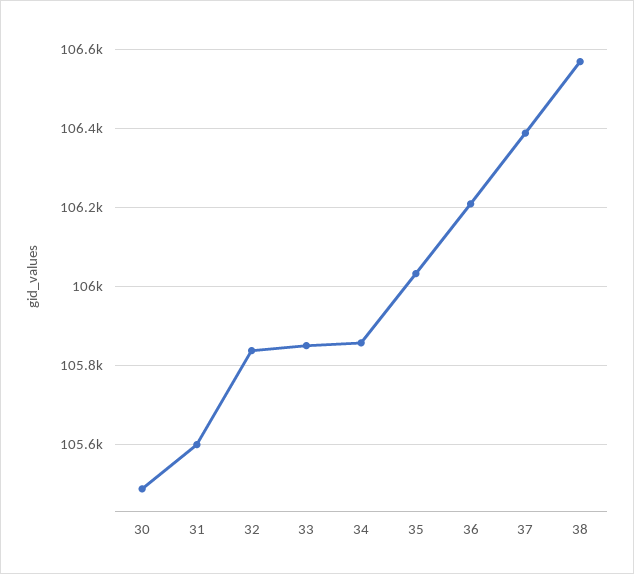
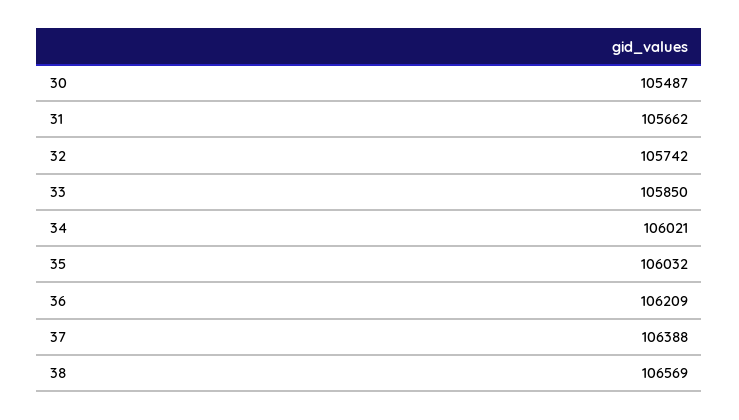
  {
    "30": 105487,
-   "31": 105600,
+   "31": 105662,
-   "32": 105840,
+   "32": 105742,
    "33": 105850,
-   "34": 105860,
+   "34": 106021,
    "35": 106032,
    "36": 106209,
    "37": 106388,
    "38": 106569
  }

